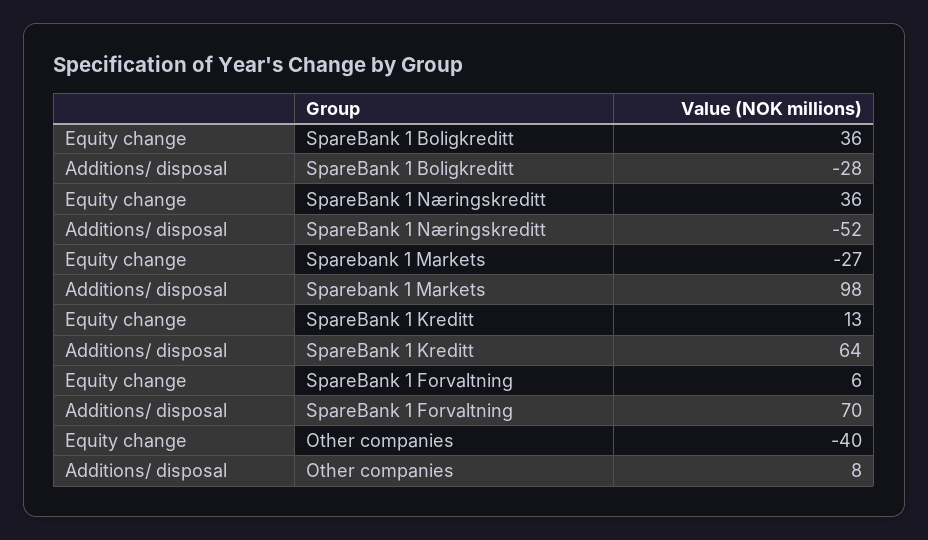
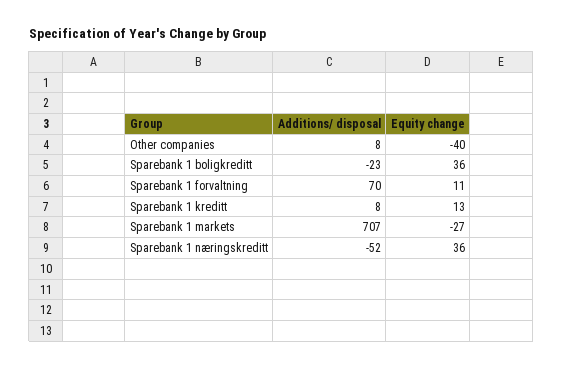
  {
    "Equity change": {
      "SpareBank 1 Boligkreditt": 36,
      "SpareBank 1 Næringskreditt": 36,
      "Sparebank 1 Markets": -27,
      "SpareBank 1 Kreditt": 13,
-     "SpareBank 1 Forvaltning": 6,
+     "SpareBank 1 Forvaltning": 11,
      "Other companies": -40
    },
    "Additions/ disposal": {
-     "SpareBank 1 Boligkreditt": -28,
+     "SpareBank 1 Boligkreditt": -23,
      "SpareBank 1 Næringskreditt": -52,
-     "Sparebank 1 Markets": 98,
+     "Sparebank 1 Markets": 707,
-     "SpareBank 1 Kreditt": 64,
+     "SpareBank 1 Kreditt": 8,
      "SpareBank 1 Forvaltning": 70,
      "Other companies": 8
    }
  }

